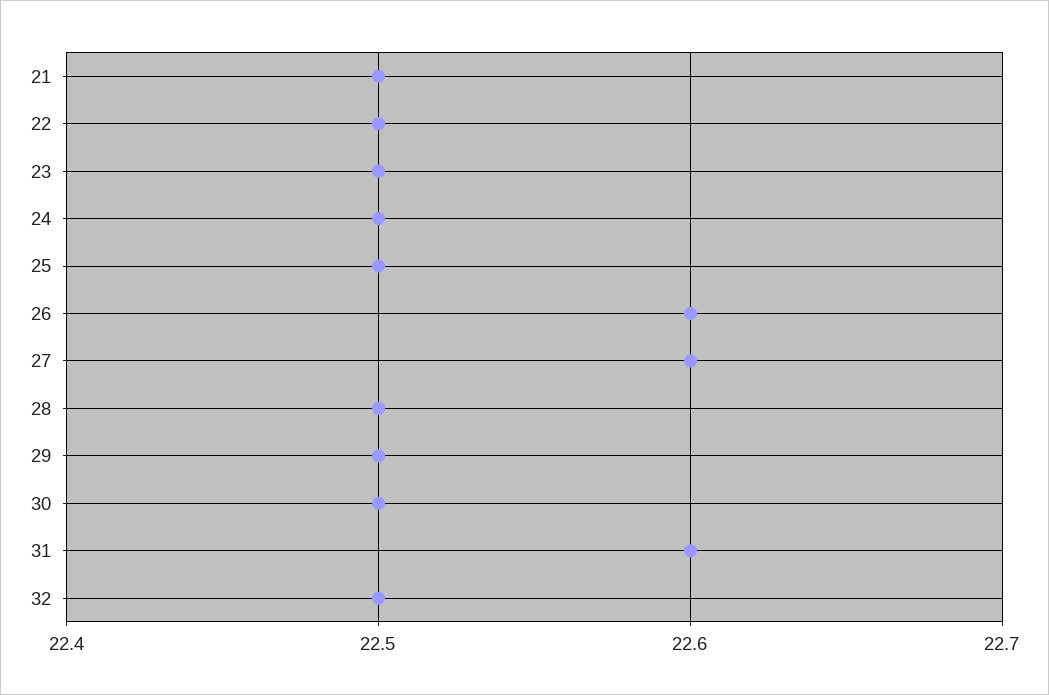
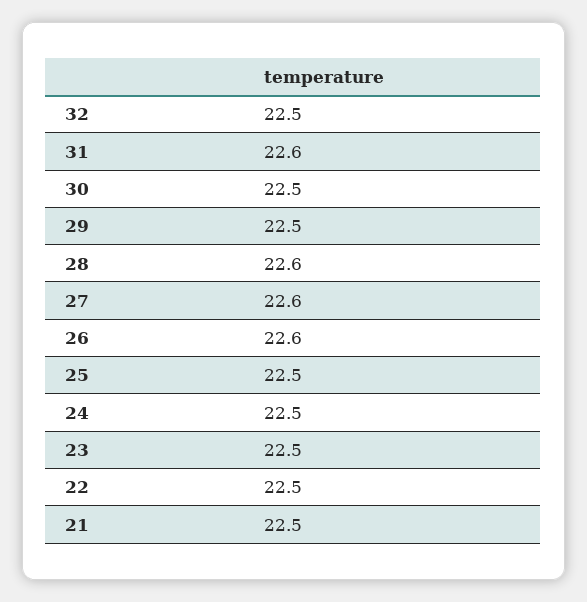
  {
    "21": 22.5,
    "22": 22.5,
    "23": 22.5,
    "24": 22.5,
    "25": 22.5,
    "26": 22.6,
    "27": 22.6,
-   "28": 22.5,
+   "28": 22.6,
    "29": 22.5,
    "30": 22.5,
    "31": 22.6,
    "32": 22.5
  }

